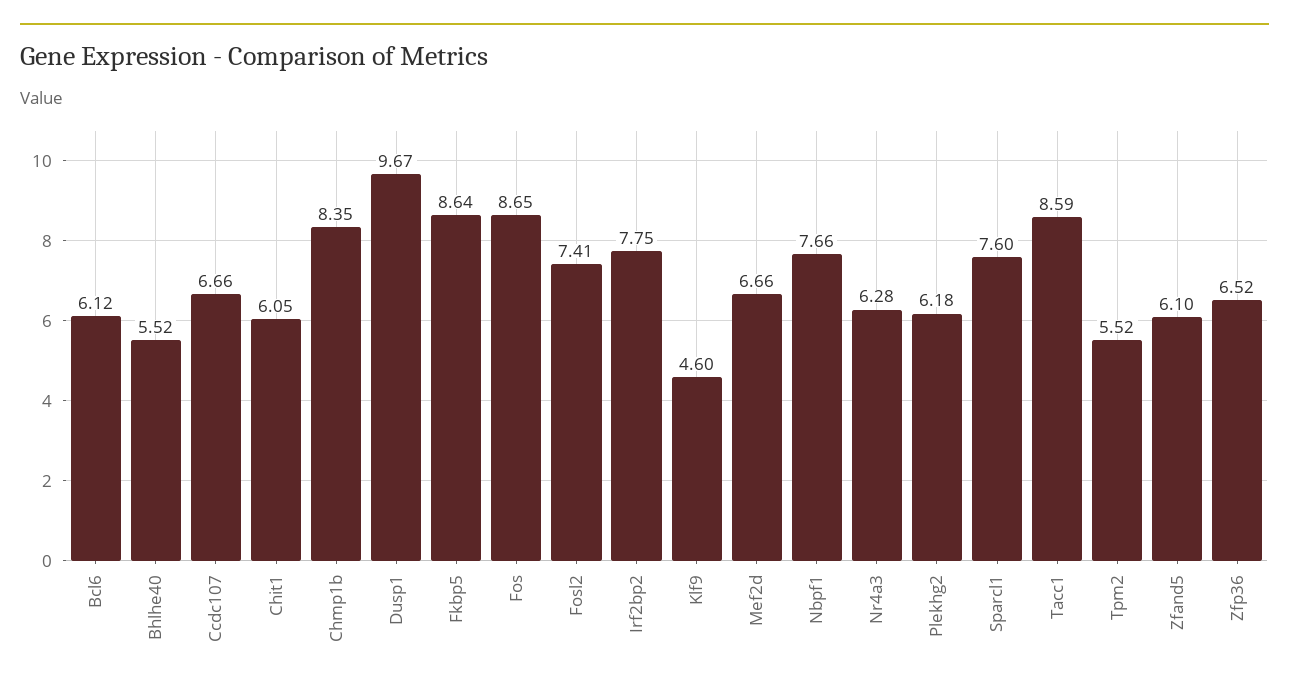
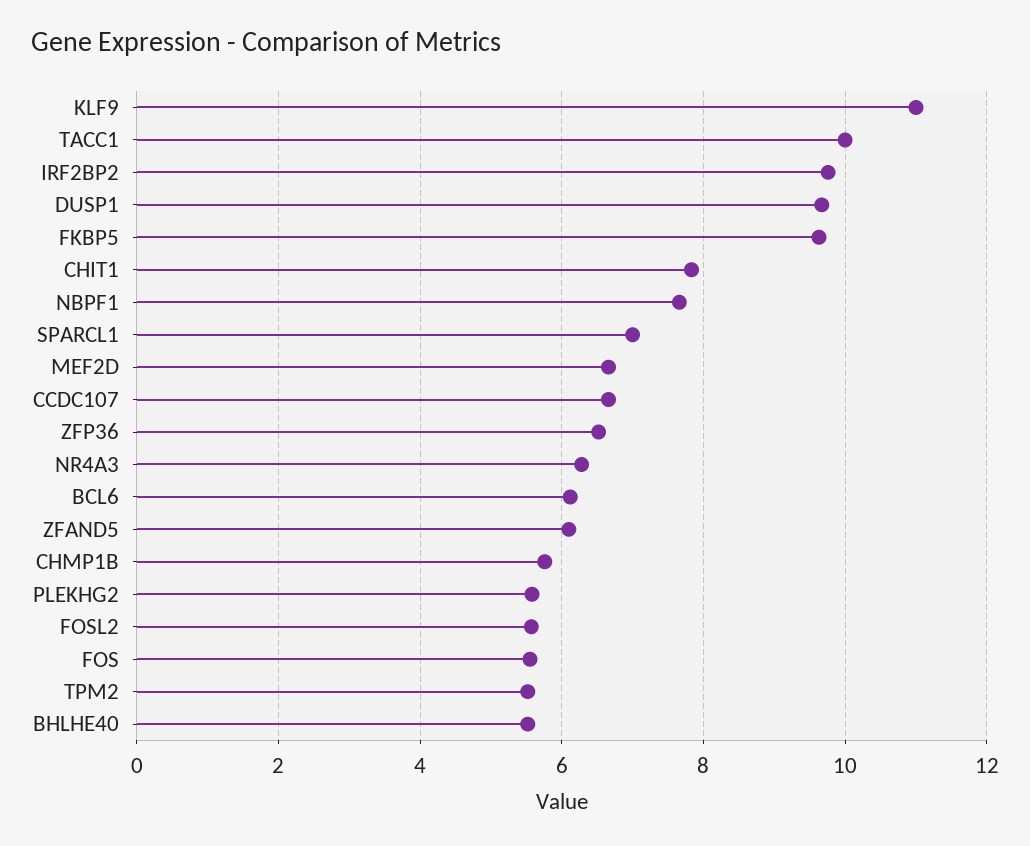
  {
    "Bcl6": 6.12,
    "Bhlhe40": 5.52,
    "Ccdc107": 6.66,
-   "Chit1": 6.05,
+   "Chit1": 7.8,
-   "Chmp1b": 8.35,
+   "Chmp1b": 5.8,
    "Dusp1": 9.67,
-   "Fkbp5": 8.64,
+   "Fkbp5": 9.6,
-   "Fos": 8.65,
+   "Fos": 5.6,
-   "Fosl2": 7.41,
+   "Fosl2": 5.6,
-   "Irf2bp2": 7.75,
+   "Irf2bp2": 9.8,
-   "Klf9": 4.6,
+   "Klf9": 11,
    "Mef2d": 6.66,
    "Nbpf1": 7.66,
    "Nr4a3": 6.28,
-   "Plekhg2": 6.18,
+   "Plekhg2": 5.6,
-   "Sparcl1": 7.6,
+   "Sparcl1": 7,
-   "Tacc1": 8.59,
+   "Tacc1": 10,
    "Tpm2": 5.52,
    "Zfand5": 6.1,
    "Zfp36": 6.52
  }

